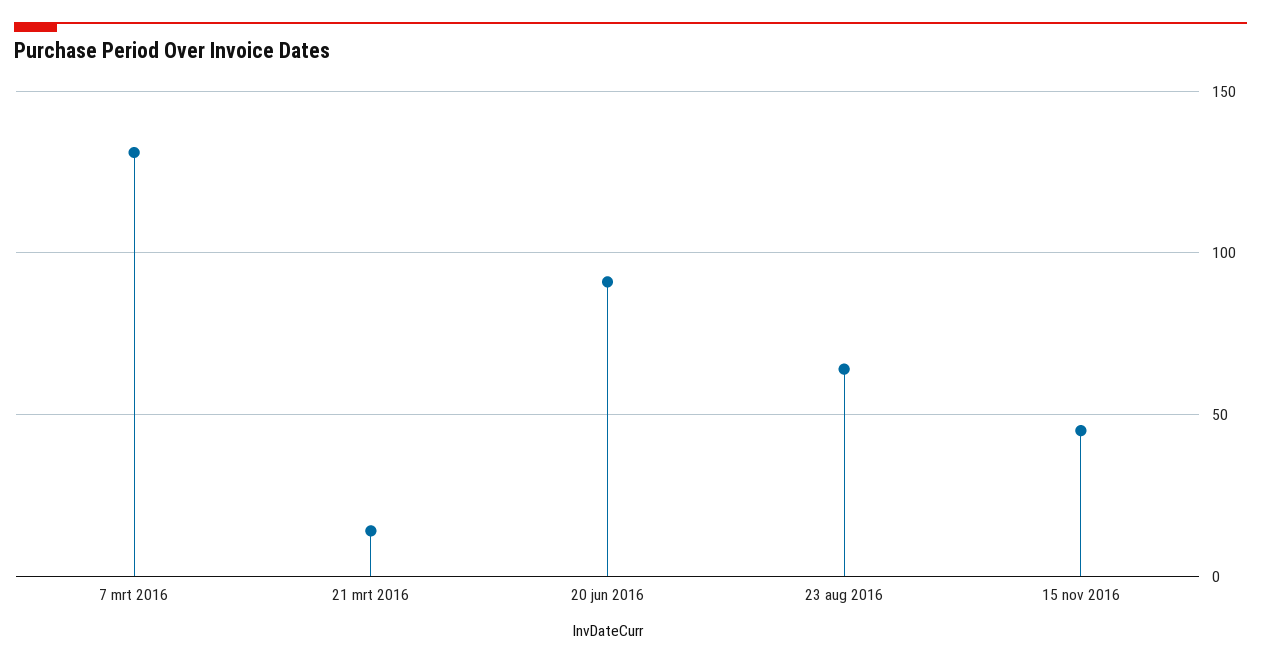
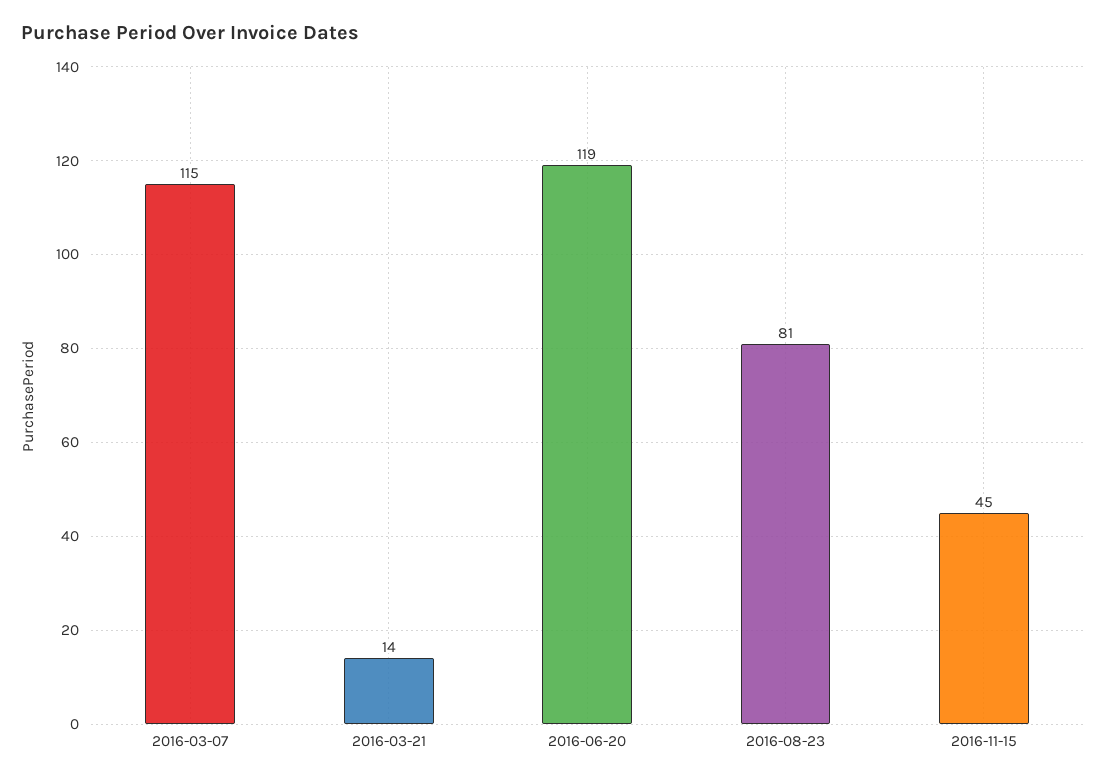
  {
-   "7 mrt 2016": 130,
+   "7 mrt 2016": 115,
    "21 mrt 2016": 14,
-   "20 jun 2016": 90,
+   "20 jun 2016": 119,
-   "23 aug 2016": 65,
+   "23 aug 2016": 81,
    "15 nov 2016": 45
  }

